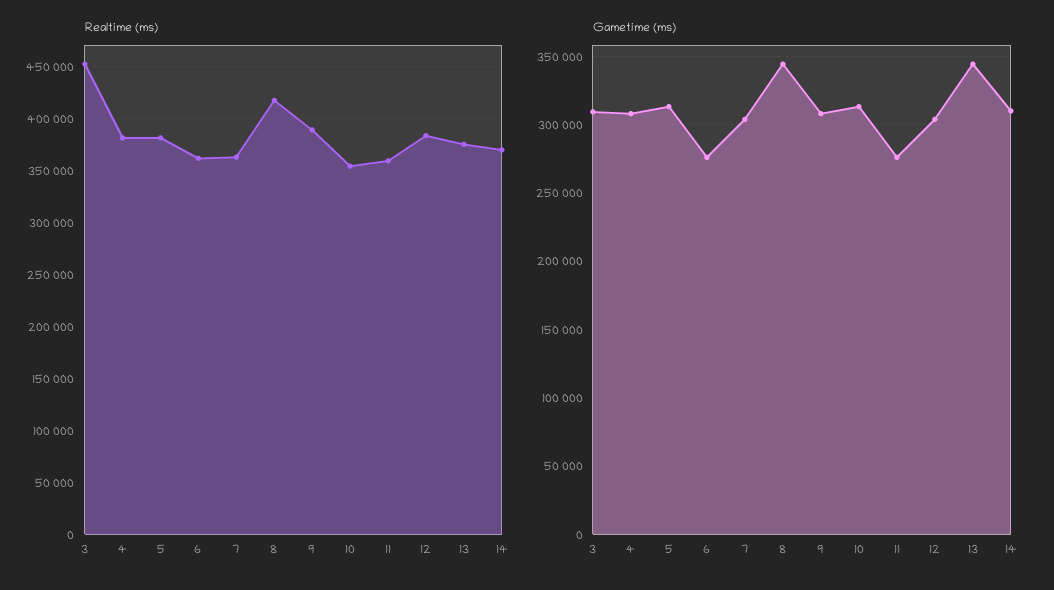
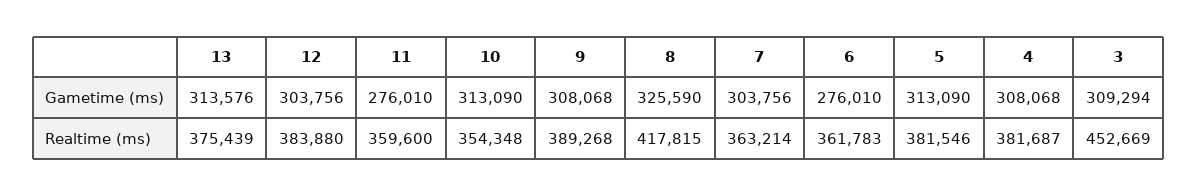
  {
    "Realtime (ms)": {
      "3": 452669,
      "4": 381687,
      "5": 381546,
      "6": 361783,
      "7": 363214,
      "8": 417815,
      "9": 389268,
      "10": 354348,
      "11": 359600,
      "12": 383880,
-     "13": 375439,
+     "13": 375439
-     "14": 370000
    },
    "Gametime (ms)": {
      "3": 309294,
      "4": 308068,
      "5": 313090,
      "6": 276010,
      "7": 303756,
-     "8": 345000,
+     "8": 325590,
      "9": 308068,
      "10": 313090,
      "11": 276010,
      "12": 303756,
-     "13": 345000,
+     "13": 313576
-     "14": 310000
    }
  }

